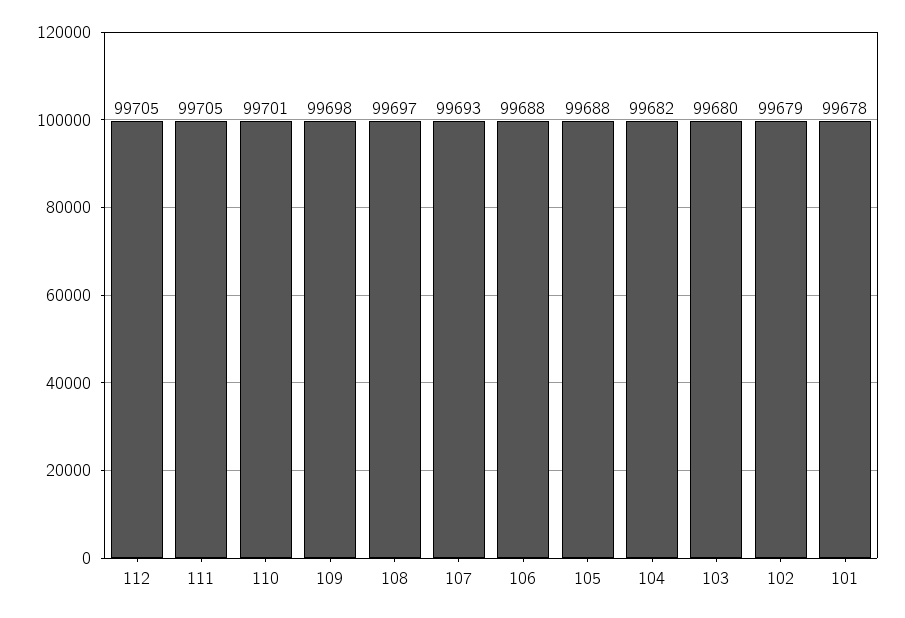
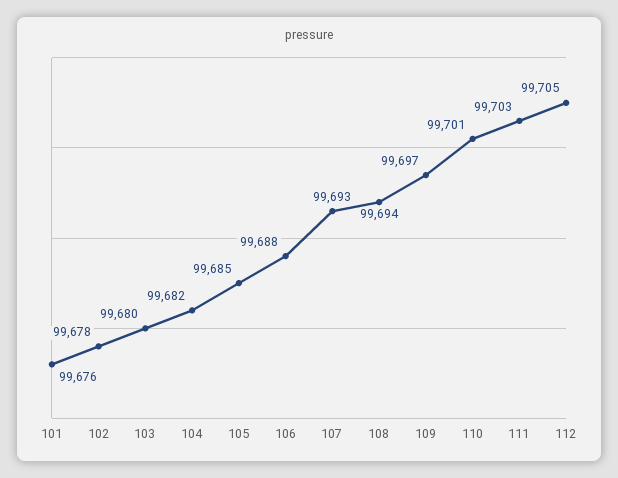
  {
    "112": 99705,
-   "111": 99705,
+   "111": 99703,
    "110": 99701,
-   "109": 99698,
+   "109": 99697,
-   "108": 99697,
+   "108": 99694,
    "107": 99693,
    "106": 99688,
-   "105": 99688,
+   "105": 99685,
    "104": 99682,
    "103": 99680,
-   "102": 99679,
+   "102": 99678,
-   "101": 99678
+   "101": 99676
  }

